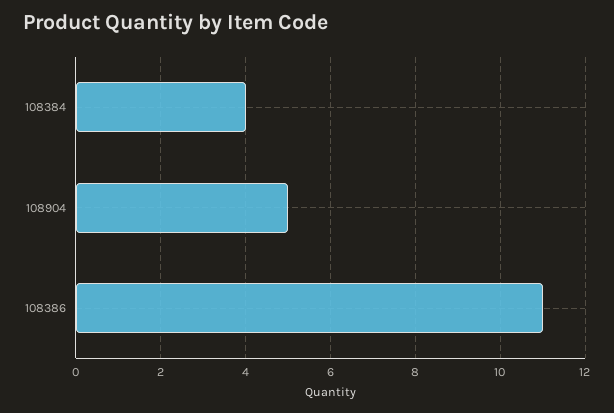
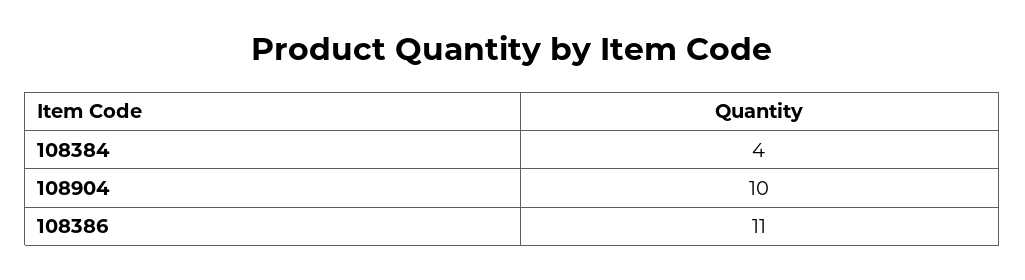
  {
    "108384": 4,
-   "108904": 5,
+   "108904": 10,
    "108386": 11
  }

